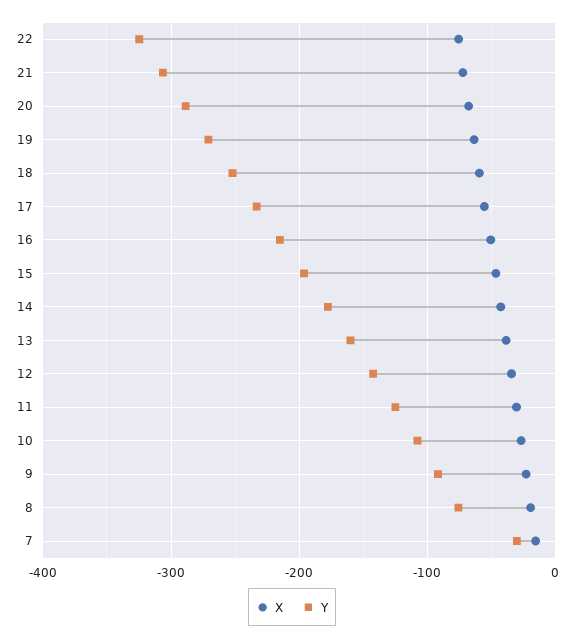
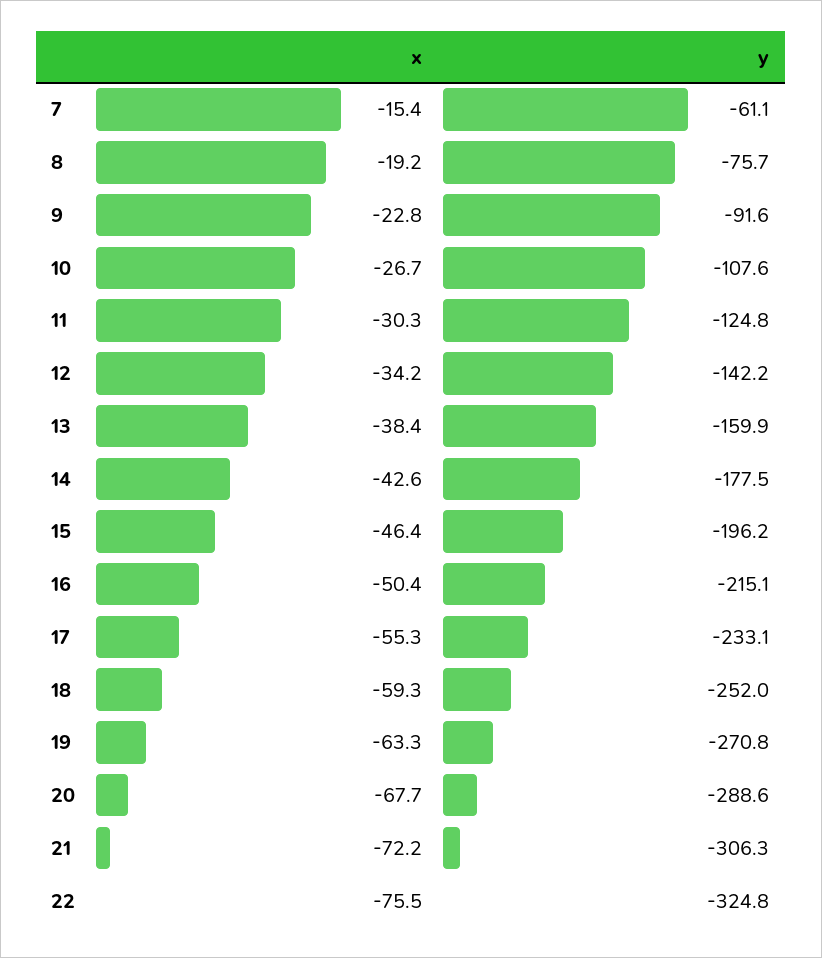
  {
    "X": {
      "22": -75.5,
      "21": -72.2,
      "20": -67.7,
      "19": -63.3,
      "18": -59.3,
      "17": -55.3,
      "16": -50.4,
      "15": -46.4,
      "14": -42.6,
      "13": -38.4,
      "12": -34.2,
      "11": -30.3,
      "10": -26.7,
      "9": -22.8,
      "8": -19.2,
      "7": -15.4
    },
    "Y": {
      "22": -324.8,
      "21": -306.3,
      "20": -288.6,
      "19": -270.8,
      "18": -252,
      "17": -233.1,
      "16": -215.1,
      "15": -196.2,
      "14": -177.5,
      "13": -159.9,
      "12": -142.2,
      "11": -124.8,
      "10": -107.6,
      "9": -91.6,
      "8": -75.7,
-     "7": -30
+     "7": -61.1
    }
  }

